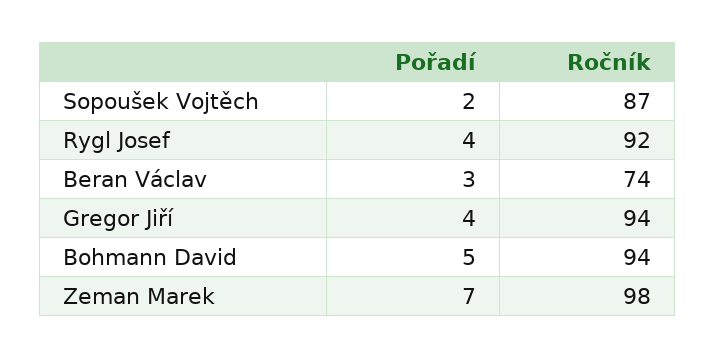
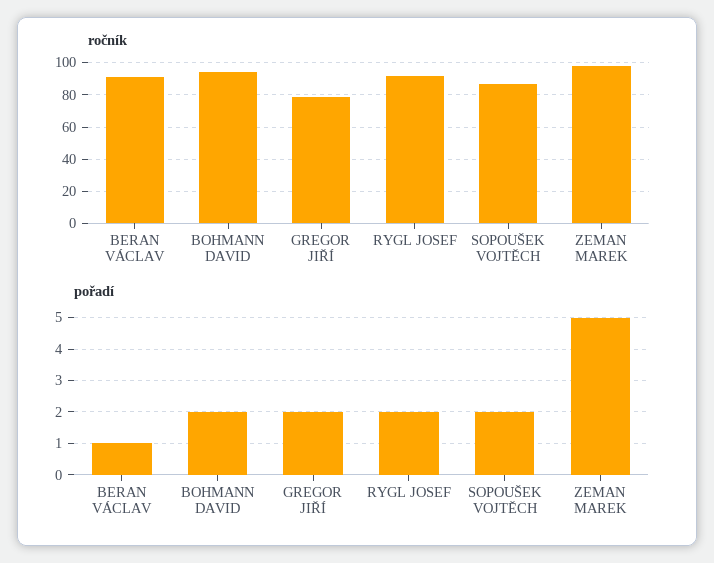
  {
    "Pořadí": {
      "Sopoušek Vojtěch": 2,
-     "Rygl Josef": 4,
+     "Rygl Josef": 2,
-     "Beran Václav": 3,
+     "Beran Václav": 1,
-     "Gregor Jiří": 4,
+     "Gregor Jiří": 2,
-     "Bohmann David": 5,
+     "Bohmann David": 2,
-     "Zeman Marek": 7
+     "Zeman Marek": 5
    },
    "Ročník": {
      "Sopoušek Vojtěch": 87,
      "Rygl Josef": 92,
-     "Beran Václav": 74,
+     "Beran Václav": 90,
-     "Gregor Jiří": 94,
+     "Gregor Jiří": 80,
      "Bohmann David": 94,
      "Zeman Marek": 98
    }
  }

